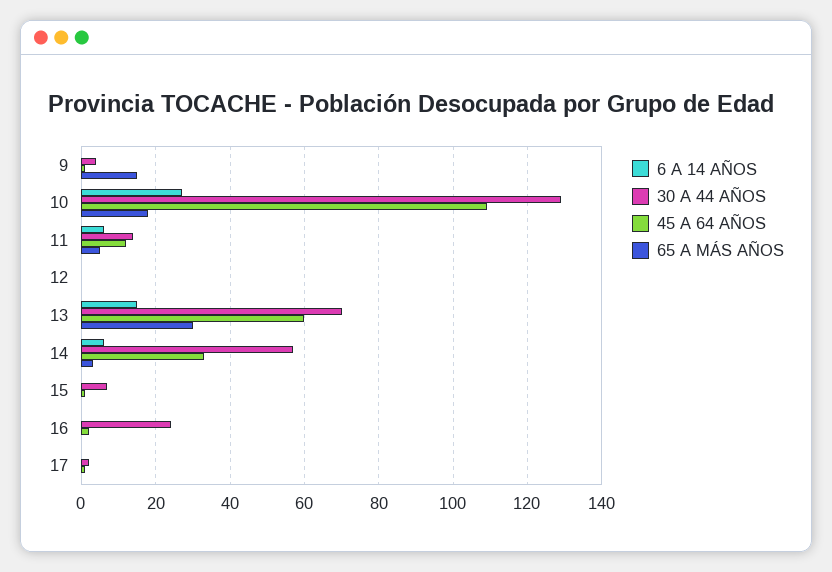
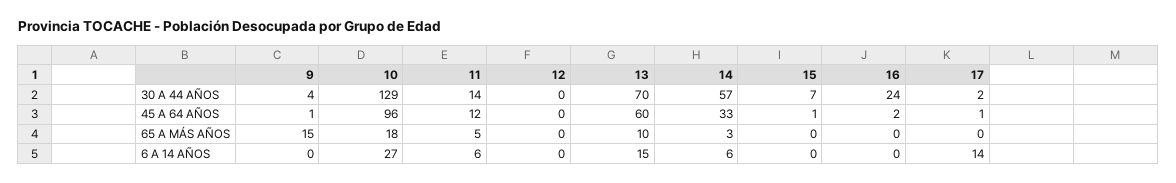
  {
    "6 A 14 AÑOS": {
      "9": 0,
      "10": 27,
      "11": 6,
      "12": 0,
      "13": 15,
      "14": 6,
      "15": 0,
      "16": 0,
-     "17": 0
+     "17": 14
    },
    "30 A 44 AÑOS": {
      "9": 4,
      "10": 129,
      "11": 14,
      "12": 0,
      "13": 70,
      "14": 57,
      "15": 7,
      "16": 24,
      "17": 2
    },
    "45 A 64 AÑOS": {
      "9": 1,
-     "10": 110,
+     "10": 96,
      "11": 12,
      "12": 0,
      "13": 60,
      "14": 33,
      "15": 1,
      "16": 2,
      "17": 1
    },
    "65 A MÁS AÑOS": {
      "9": 15,
      "10": 18,
      "11": 5,
      "12": 0,
-     "13": 30,
+     "13": 10,
      "14": 3,
      "15": 0,
      "16": 0,
      "17": 0
    }
  }

